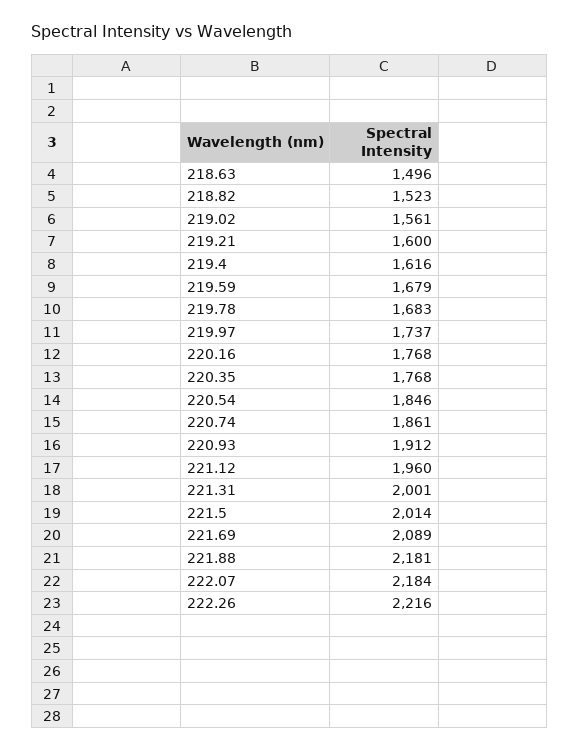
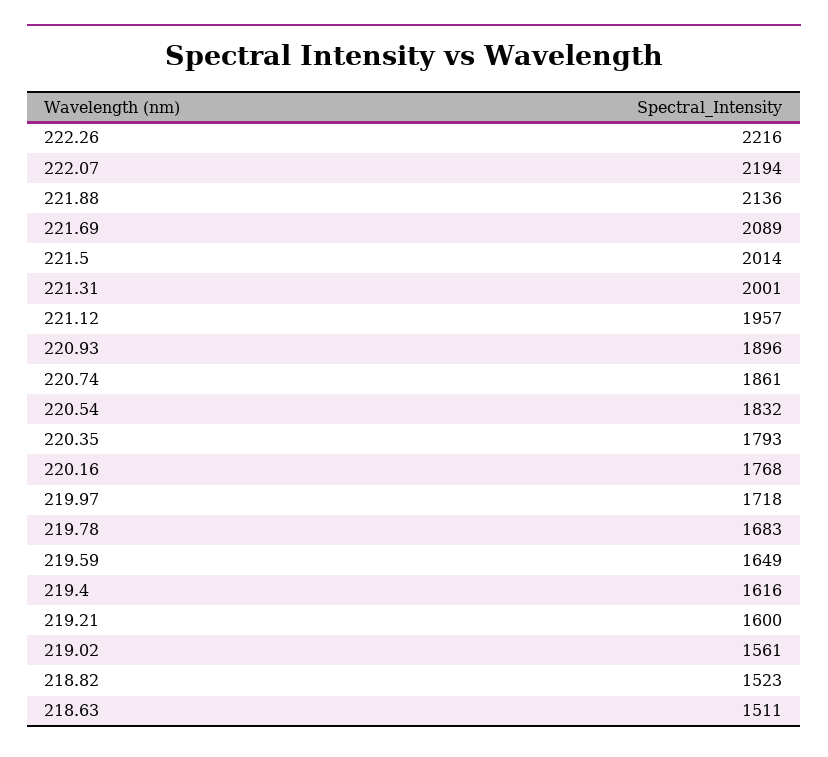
  {
-   "218.63": 1496,
+   "218.63": 1511,
    "218.82": 1523,
    "219.02": 1561,
    "219.21": 1600,
    "219.4": 1616,
-   "219.59": 1679,
+   "219.59": 1649,
    "219.78": 1683,
-   "219.97": 1737,
+   "219.97": 1718,
    "220.16": 1768,
-   "220.35": 1768,
+   "220.35": 1793,
-   "220.54": 1846,
+   "220.54": 1832,
    "220.74": 1861,
-   "220.93": 1912,
+   "220.93": 1896,
-   "221.12": 1960,
+   "221.12": 1957,
    "221.31": 2001,
    "221.5": 2014,
    "221.69": 2089,
-   "221.88": 2181,
+   "221.88": 2136,
-   "222.07": 2184,
+   "222.07": 2194,
    "222.26": 2216
  }

